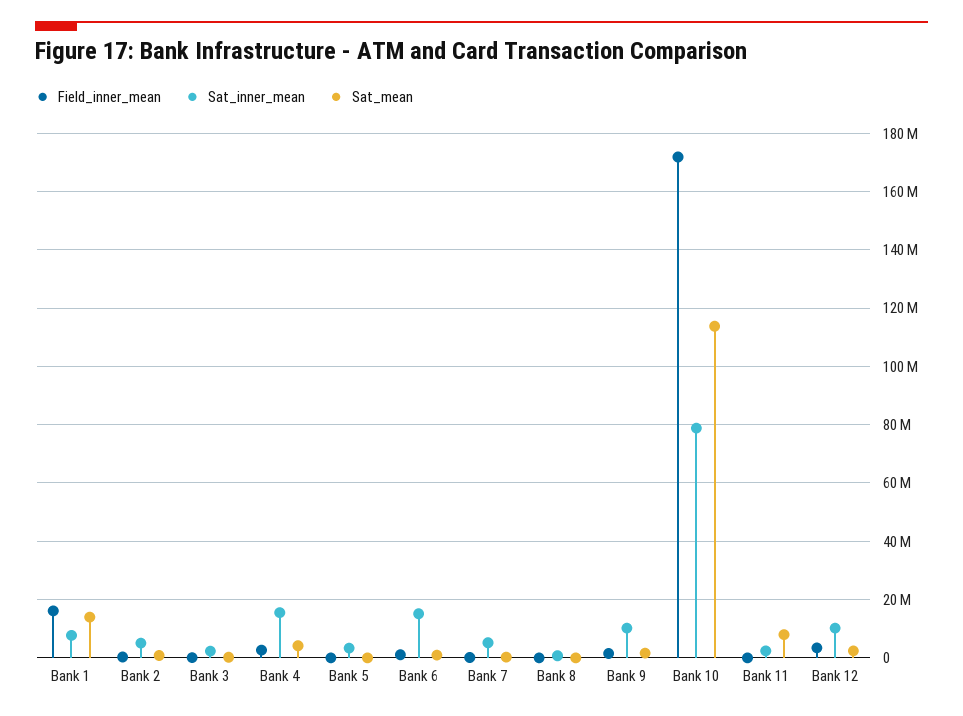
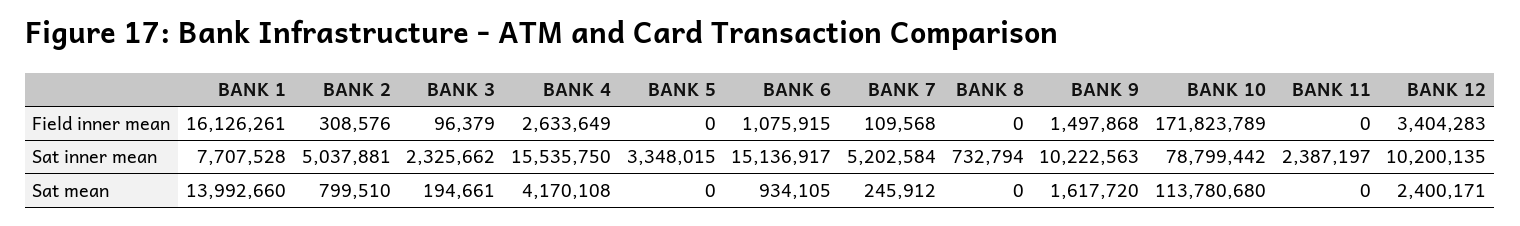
  {
    "Field_inner_mean": {
      "Bank 1": 16126261,
      "Bank 2": 308576,
      "Bank 3": 96379,
      "Bank 4": 2633649,
      "Bank 5": 0,
      "Bank 6": 1075915,
      "Bank 7": 109568,
      "Bank 8": 0,
      "Bank 9": 1497868,
      "Bank 10": 171823789,
      "Bank 11": 0,
      "Bank 12": 3404283
    },
    "Sat_inner_mean": {
      "Bank 1": 7707528,
      "Bank 2": 5037881,
      "Bank 3": 2325662,
      "Bank 4": 15535750,
      "Bank 5": 3348015,
      "Bank 6": 15136917,
      "Bank 7": 5202584,
      "Bank 8": 732794,
      "Bank 9": 10222563,
      "Bank 10": 78799442,
      "Bank 11": 2387197,
      "Bank 12": 10200135
    },
    "Sat_mean": {
      "Bank 1": 13992660,
      "Bank 2": 799510,
      "Bank 3": 194661,
      "Bank 4": 4170108,
      "Bank 5": 0,
      "Bank 6": 934105,
      "Bank 7": 245912,
      "Bank 8": 0,
      "Bank 9": 1617720,
      "Bank 10": 113780680,
-     "Bank 11": 7500000,
+     "Bank 11": 0,
      "Bank 12": 2400171
    }
  }

